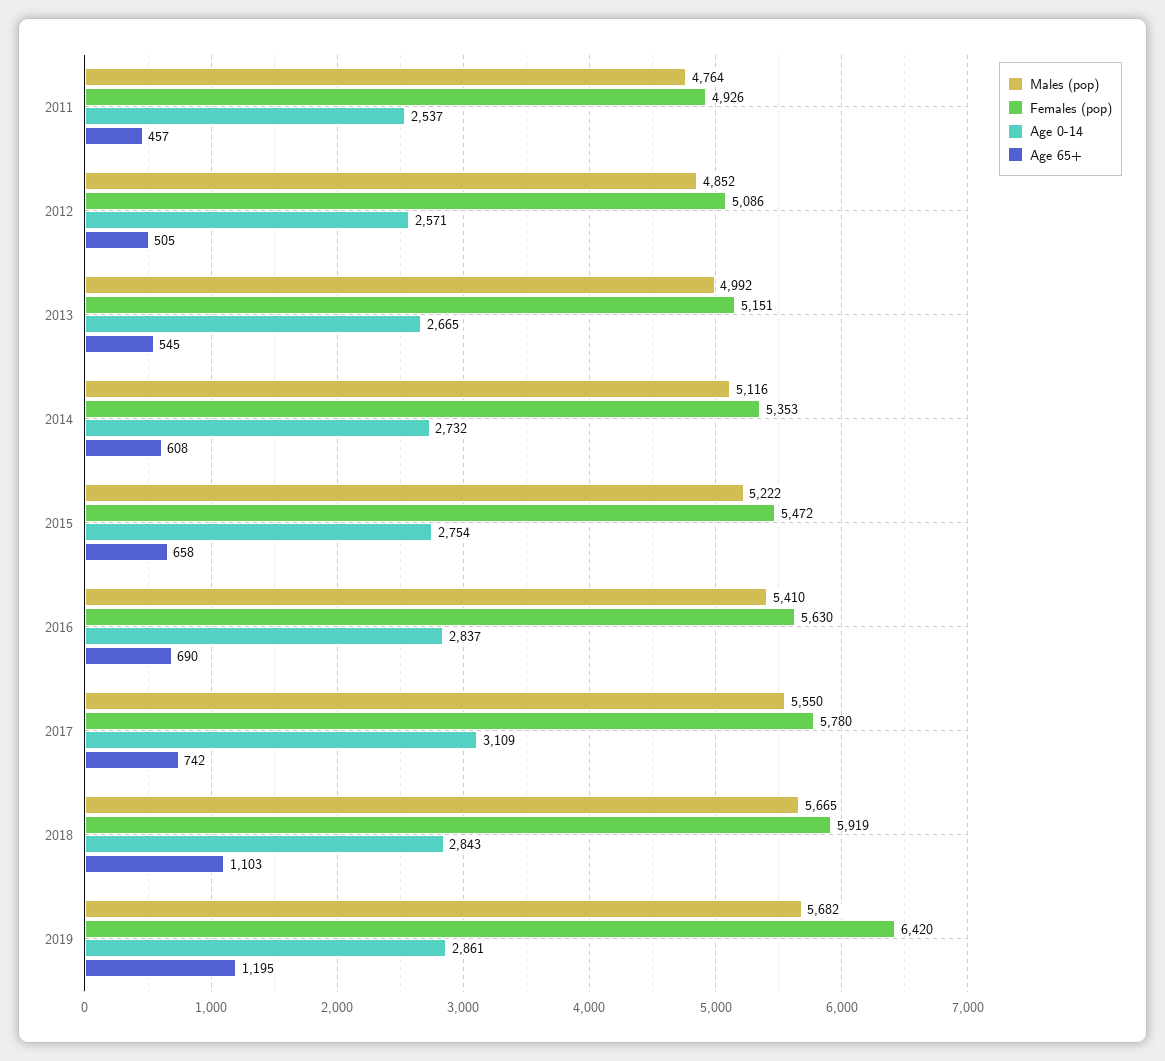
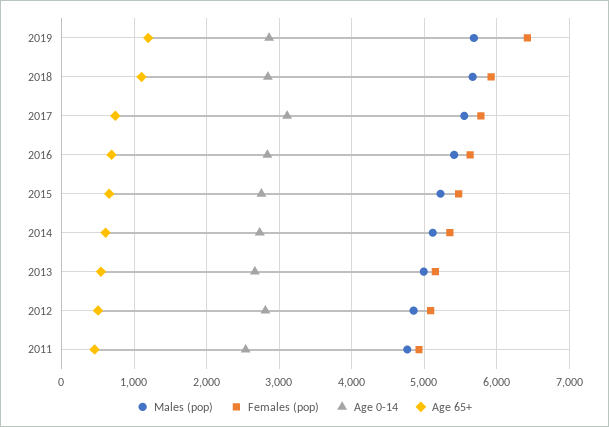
  {
    "Males (pop)": {
      "2011": 4764,
      "2012": 4852,
      "2013": 4992,
      "2014": 5116,
      "2015": 5222,
      "2016": 5410,
      "2017": 5550,
      "2018": 5665,
      "2019": 5682
    },
    "Females (pop)": {
      "2011": 4926,
      "2012": 5086,
      "2013": 5151,
      "2014": 5353,
      "2015": 5472,
      "2016": 5630,
      "2017": 5780,
      "2018": 5919,
      "2019": 6420
    },
    "Age 0-14": {
      "2011": 2537,
-     "2012": 2571,
+     "2012": 2800,
      "2013": 2665,
      "2014": 2732,
      "2015": 2754,
      "2016": 2837,
      "2017": 3109,
      "2018": 2843,
      "2019": 2861
    },
    "Age 65+": {
      "2011": 457,
      "2012": 505,
      "2013": 545,
      "2014": 608,
      "2015": 658,
      "2016": 690,
      "2017": 742,
      "2018": 1103,
      "2019": 1195
    }
  }

